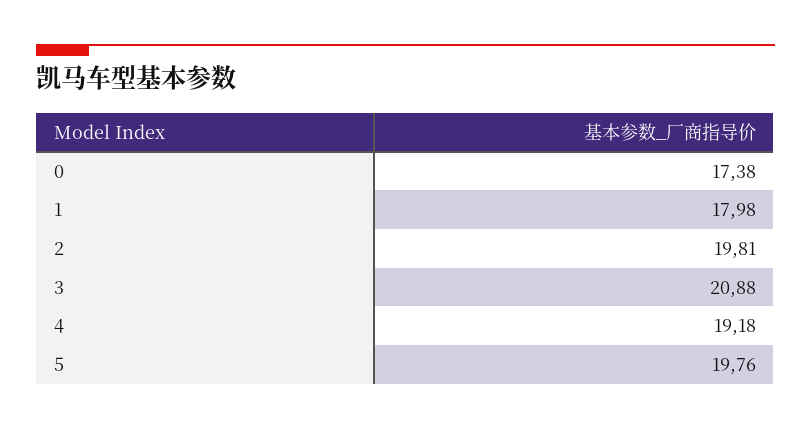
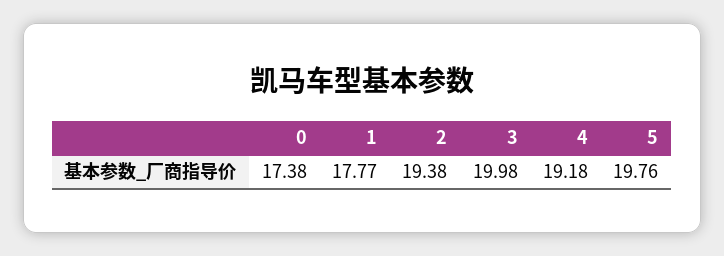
  {
    "0": 17.38,
-   "1": 17.98,
+   "1": 17.77,
-   "2": 19.81,
+   "2": 19.38,
-   "3": 20.88,
+   "3": 19.98,
    "4": 19.18,
    "5": 19.76
  }

